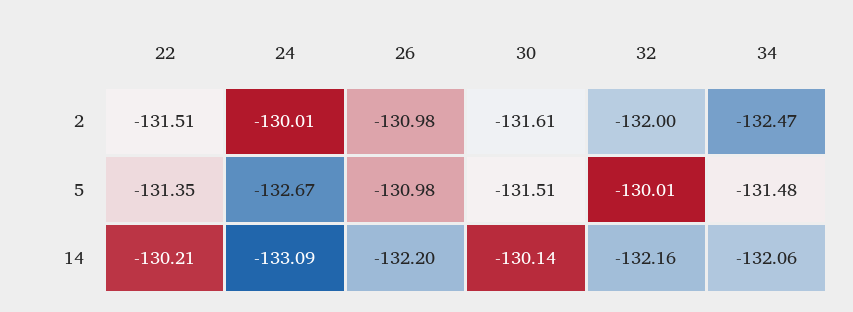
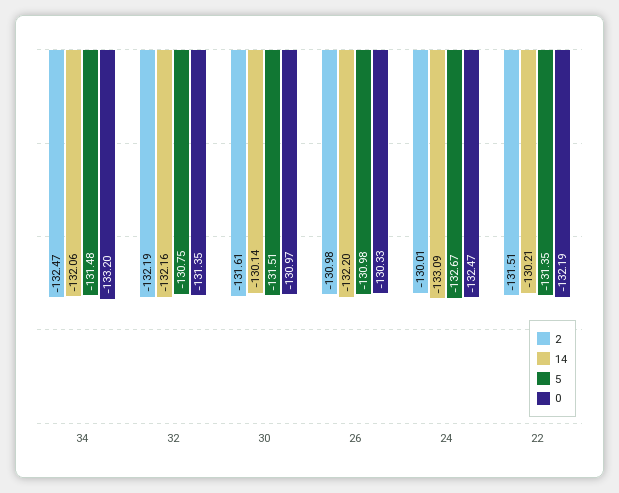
  {
    "2": {
      "22": -131.51,
      "24": -130.01,
      "26": -130.98,
      "30": -131.61,
-     "32": -132,
+     "32": -132.19,
      "34": -132.47
    },
    "5": {
      "22": -131.35,
      "24": -132.67,
      "26": -130.98,
      "30": -131.51,
-     "32": -130.01,
+     "32": -130.75,
      "34": -131.48
    },
    "14": {
      "22": -130.21,
      "24": -133.09,
      "26": -132.2,
      "30": -130.14,
      "32": -132.16,
      "34": -132.06
-   }
+   },
+   "0": {
+     "34": -133.2,
+     "32": -131.35,
+     "30": -130.97,
+     "26": -130.33,
+     "24": -132.47,
+     "22": -132.19
+   }
  }

